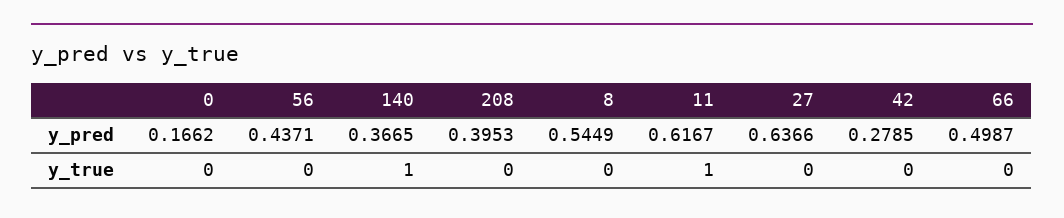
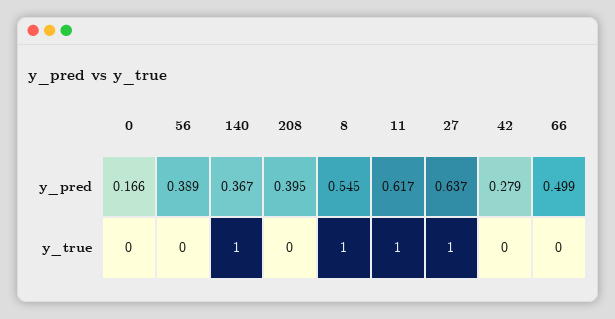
  {
    "0": {
      "y_pred": 0.1662,
      "y_true": 0
    },
    "56": {
-     "y_pred": 0.4371,
+     "y_pred": 0.389,
      "y_true": 0
    },
    "140": {
      "y_pred": 0.3665,
      "y_true": 1
    },
    "208": {
      "y_pred": 0.3953,
      "y_true": 0
    },
    "8": {
      "y_pred": 0.5449,
-     "y_true": 0
+     "y_true": 1
    },
    "11": {
      "y_pred": 0.6167,
      "y_true": 1
    },
    "27": {
      "y_pred": 0.6366,
-     "y_true": 0
+     "y_true": 1
    },
    "42": {
      "y_pred": 0.2785,
      "y_true": 0
    },
    "66": {
      "y_pred": 0.4987,
      "y_true": 0
    }
  }

